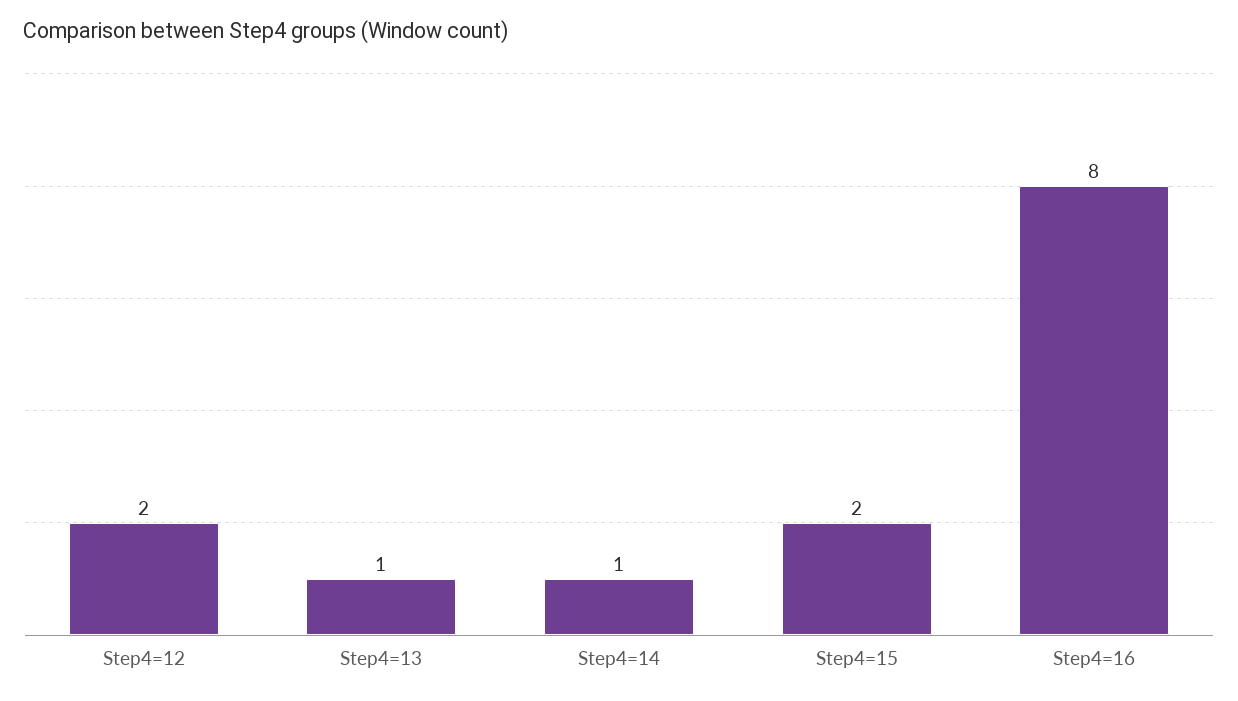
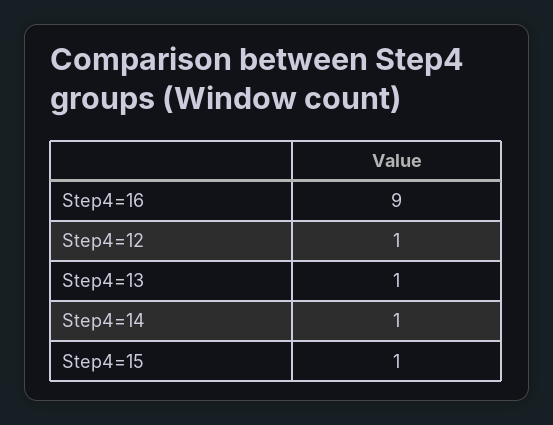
  {
-   "Step4=12": 2,
+   "Step4=12": 1,
    "Step4=13": 1,
    "Step4=14": 1,
-   "Step4=15": 2,
+   "Step4=15": 1,
-   "Step4=16": 8
+   "Step4=16": 9
  }

